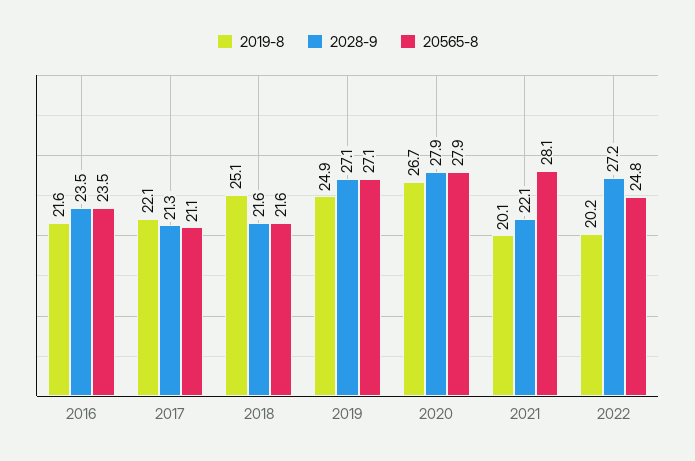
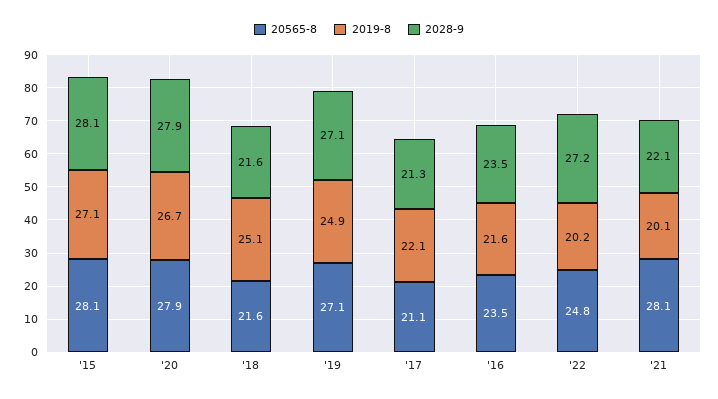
  {
    "2019-8": {
      "2016": 21.6,
      "2017": 22.1,
      "2018": 25.1,
      "2019": 24.9,
      "2020": 26.7,
      "2021": 20.1,
-     "2022": 20.2
+     "2022": 20.2,
+     "'15": 27.1
    },
    "2028-9": {
      "2016": 23.5,
      "2017": 21.3,
      "2018": 21.6,
      "2019": 27.1,
      "2020": 27.9,
      "2021": 22.1,
-     "2022": 27.2
+     "2022": 27.2,
+     "'15": 28.1
    },
    "20565-8": {
      "2016": 23.5,
      "2017": 21.1,
      "2018": 21.6,
      "2019": 27.1,
      "2020": 27.9,
      "2021": 28.1,
-     "2022": 24.8
+     "2022": 24.8,
+     "'15": 28.1
    }
  }

